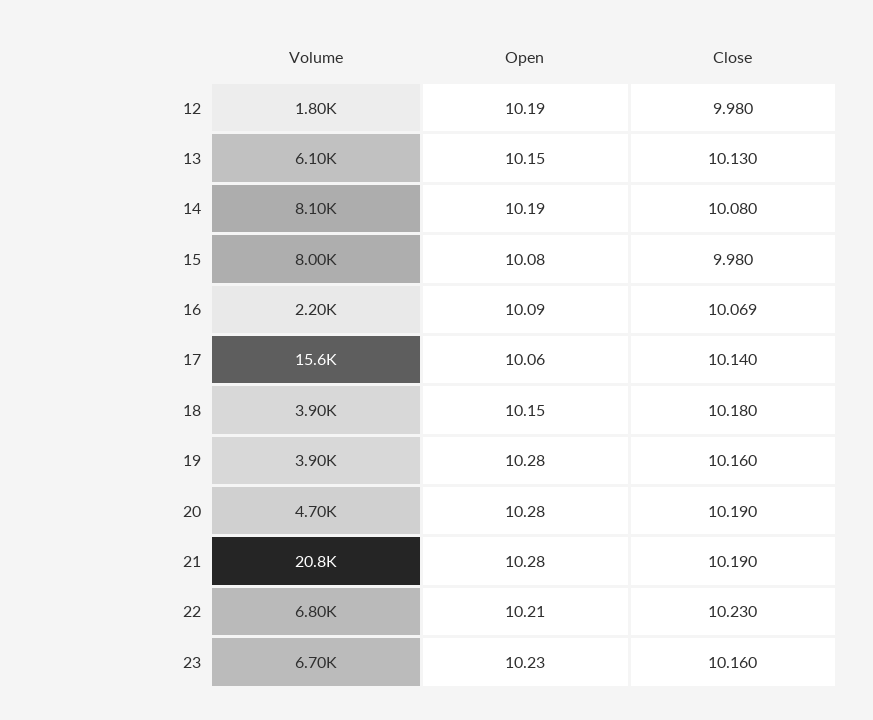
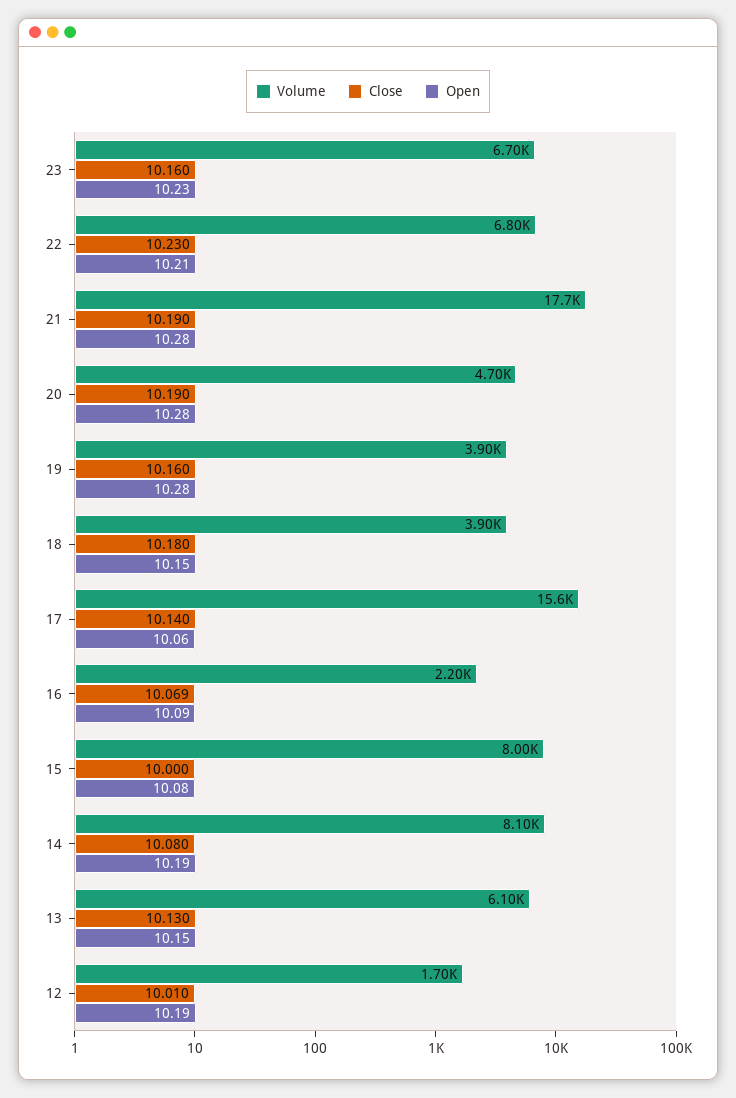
  {
    "Volume": {
-     "12": 1800,
+     "12": 1700,
      "13": 6100,
      "14": 8100,
      "15": 8000,
      "16": 2200,
      "17": 15600,
      "18": 3900,
      "19": 3900,
      "20": 4700,
-     "21": 20800,
+     "21": 17700,
      "22": 6800,
      "23": 6700
    },
    "Open": {
      "12": 10.19,
      "13": 10.15,
      "14": 10.19,
      "15": 10.08,
      "16": 10.09,
      "17": 10.06,
      "18": 10.15,
      "19": 10.28,
      "20": 10.28,
      "21": 10.28,
      "22": 10.21,
      "23": 10.23
    },
    "Close": {
-     "12": 9.98,
+     "12": 10.01,
      "13": 10.13,
      "14": 10.08,
-     "15": 9.98,
+     "15": 10,
      "16": 10.069,
      "17": 10.14,
      "18": 10.18,
      "19": 10.16,
      "20": 10.19,
      "21": 10.19,
      "22": 10.23,
      "23": 10.16
    }
  }

